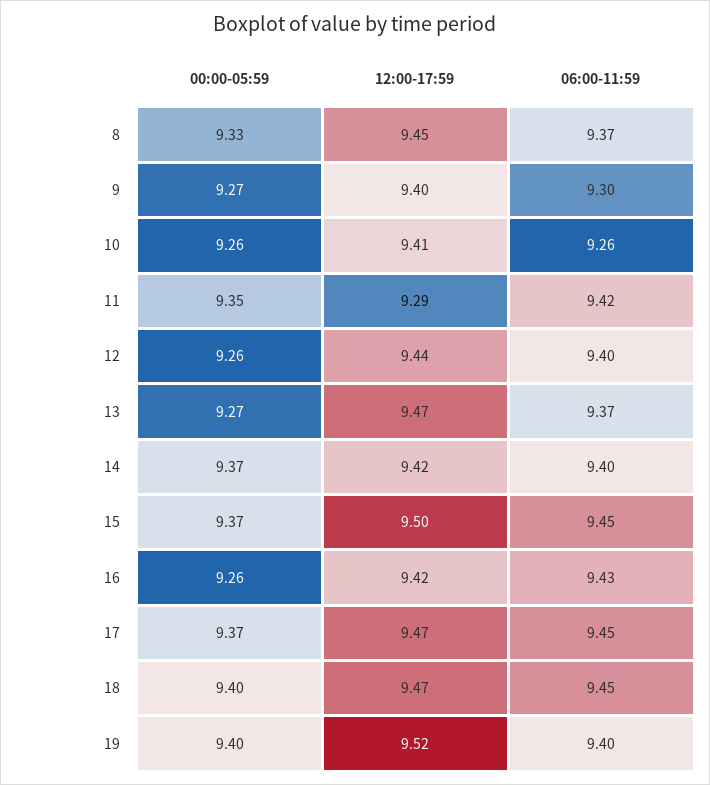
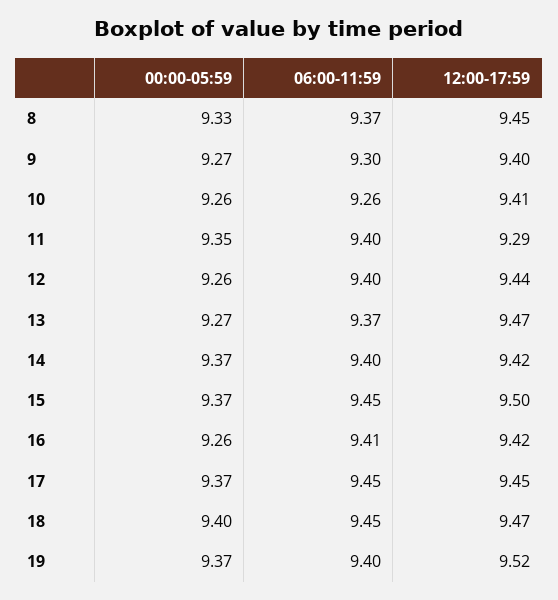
  {
    "00:00-05:59": {
      "8": 9.33,
      "9": 9.27,
      "10": 9.26,
      "11": 9.35,
      "12": 9.26,
      "13": 9.27,
      "14": 9.37,
      "15": 9.37,
      "16": 9.26,
      "17": 9.37,
      "18": 9.4,
-     "19": 9.4
+     "19": 9.37
    },
    "12:00-17:59": {
      "8": 9.45,
      "9": 9.4,
      "10": 9.41,
      "11": 9.29,
      "12": 9.44,
      "13": 9.47,
      "14": 9.42,
      "15": 9.5,
      "16": 9.42,
-     "17": 9.47,
+     "17": 9.45,
      "18": 9.47,
      "19": 9.52
    },
    "06:00-11:59": {
      "8": 9.37,
      "9": 9.3,
      "10": 9.26,
-     "11": 9.42,
+     "11": 9.4,
      "12": 9.4,
      "13": 9.37,
      "14": 9.4,
      "15": 9.45,
-     "16": 9.43,
+     "16": 9.41,
      "17": 9.45,
      "18": 9.45,
      "19": 9.4
    }
  }

